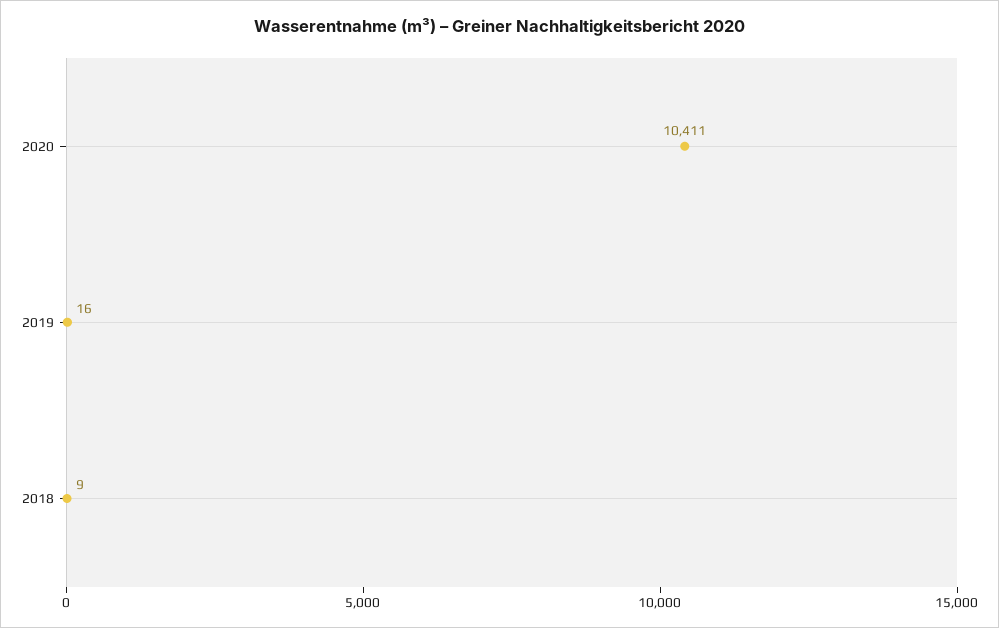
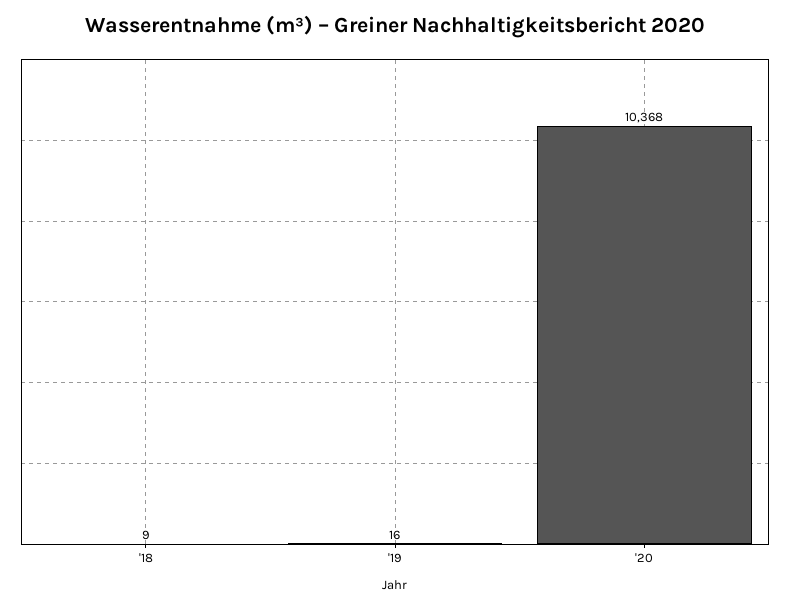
  {
-   "2020": 10411,
+   "2020": 10368,
    "2019": 16,
    "2018": 9
  }

